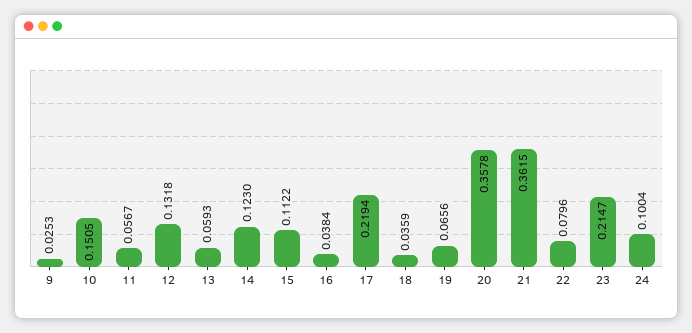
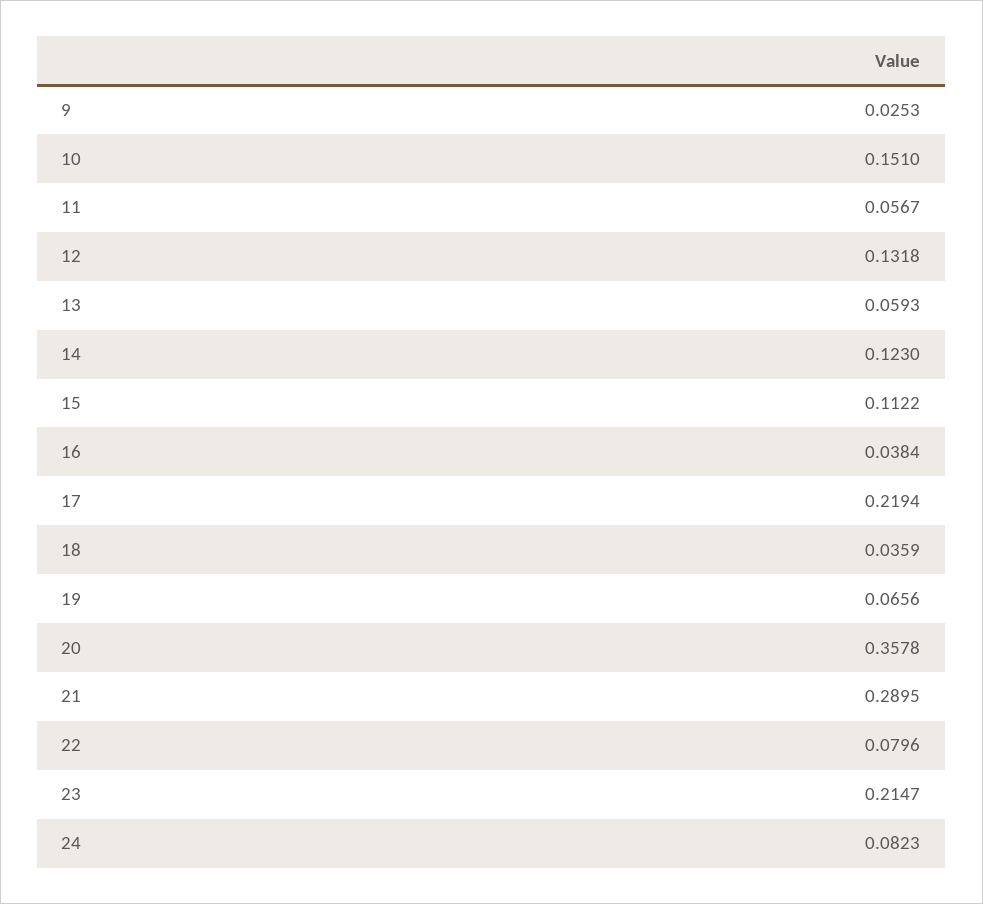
  {
    "9": 0.0253,
-   "10": 0.1505,
+   "10": 0.151,
    "11": 0.0567,
    "12": 0.1318,
    "13": 0.0593,
    "14": 0.123,
    "15": 0.1122,
    "16": 0.0384,
    "17": 0.2194,
    "18": 0.0359,
    "19": 0.0656,
    "20": 0.3578,
-   "21": 0.3615,
+   "21": 0.2895,
    "22": 0.0796,
    "23": 0.2147,
-   "24": 0.1004
+   "24": 0.0823
  }

